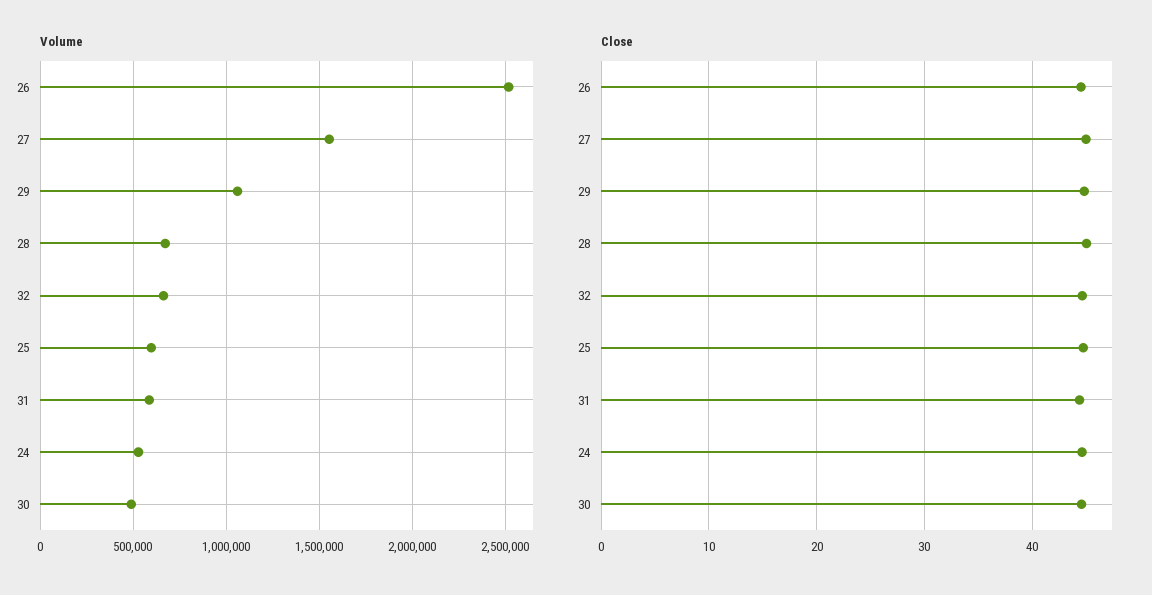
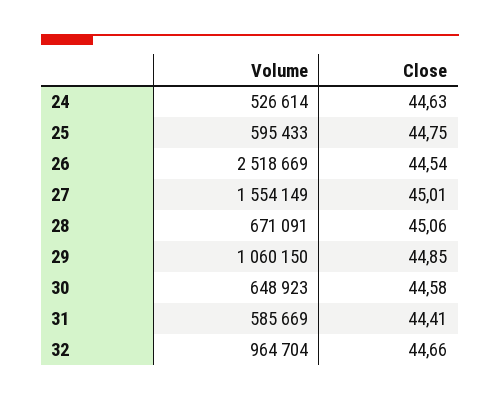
  {
    "Volume": {
      "26": 2518669,
      "27": 1554149,
      "29": 1060150,
      "28": 671091,
-     "32": 650000,
+     "32": 964704,
      "25": 595433,
      "31": 585669,
      "24": 526614,
-     "30": 500000
+     "30": 648923
    },
    "Close": {
      "26": 44.54,
      "27": 45.01,
      "29": 44.85,
      "28": 45.06,
      "32": 44.66,
      "25": 44.75,
      "31": 44.41,
      "24": 44.63,
      "30": 44.58
    }
  }

